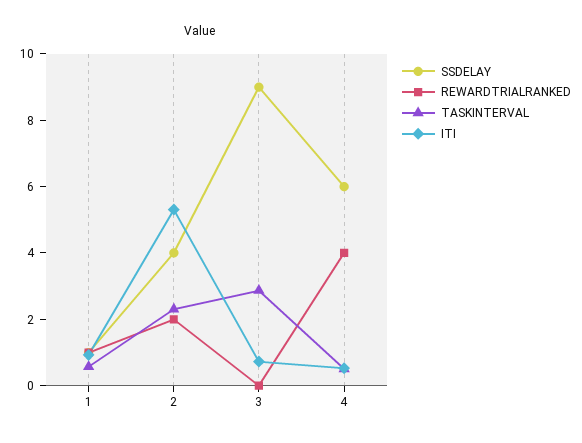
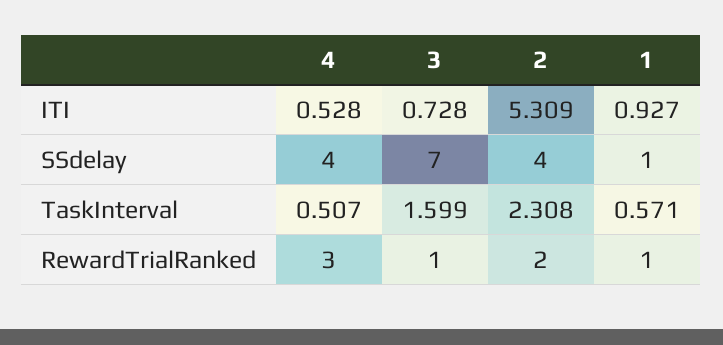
  {
    "SSDELAY": {
      "1": 1,
      "2": 4,
-     "3": 9,
+     "3": 7,
-     "4": 6
+     "4": 4
    },
    "REWARDTRIALRANKED": {
      "1": 1,
      "2": 2,
-     "3": 0,
+     "3": 1,
-     "4": 4
+     "4": 3
    },
    "TASKINTERVAL": {
      "1": 0.571,
      "2": 2.308,
-     "3": 3,
+     "3": 1.599,
      "4": 0.507
    },
    "ITI": {
      "1": 0.927,
      "2": 5.309,
      "3": 0.728,
      "4": 0.528
    }
  }

